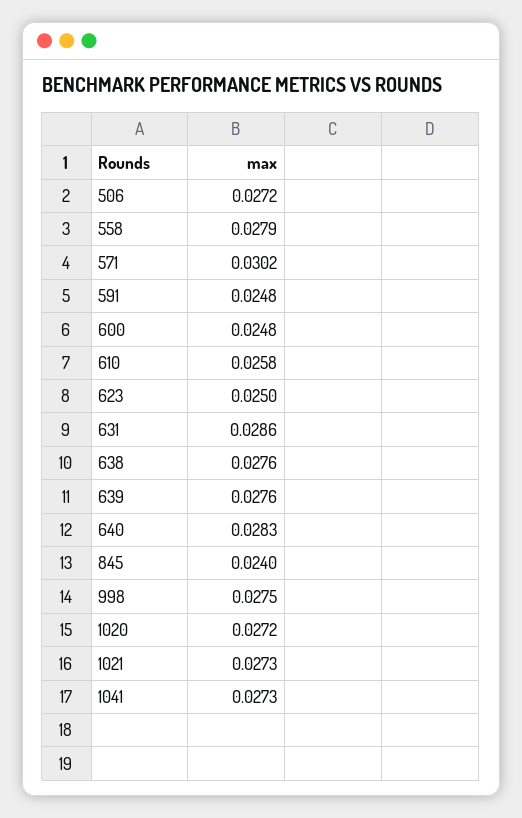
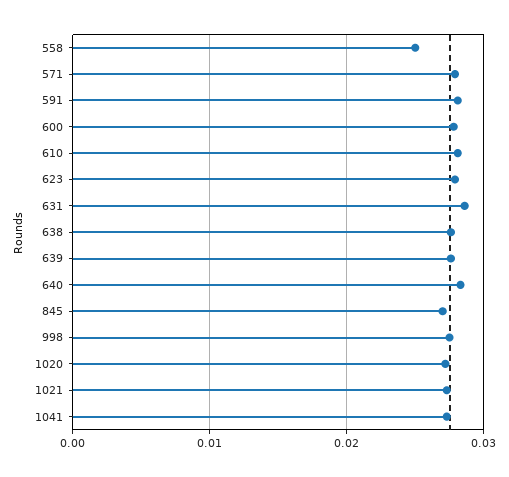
  {
-   "506": 0.0272,
-   "558": 0.0279,
+   "558": 0.025,
-   "571": 0.0302,
+   "571": 0.028,
-   "591": 0.0248,
+   "591": 0.028,
-   "600": 0.0248,
+   "600": 0.028,
-   "610": 0.0258,
+   "610": 0.028,
-   "623": 0.025,
+   "623": 0.028,
    "631": 0.0286,
    "638": 0.0276,
    "639": 0.0276,
    "640": 0.0283,
-   "845": 0.024,
+   "845": 0.027,
    "998": 0.0275,
    "1020": 0.0272,
    "1021": 0.0273,
    "1041": 0.0273
  }

